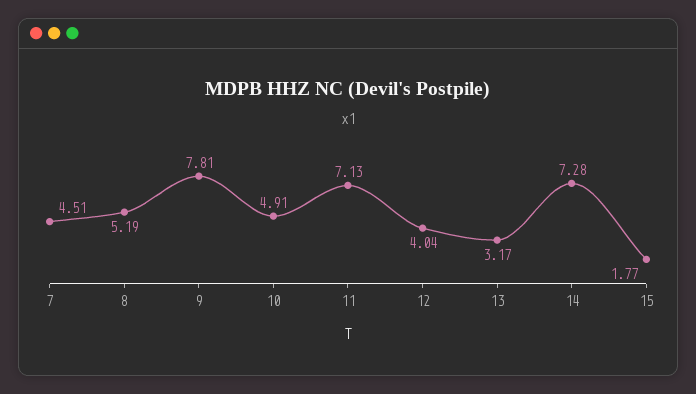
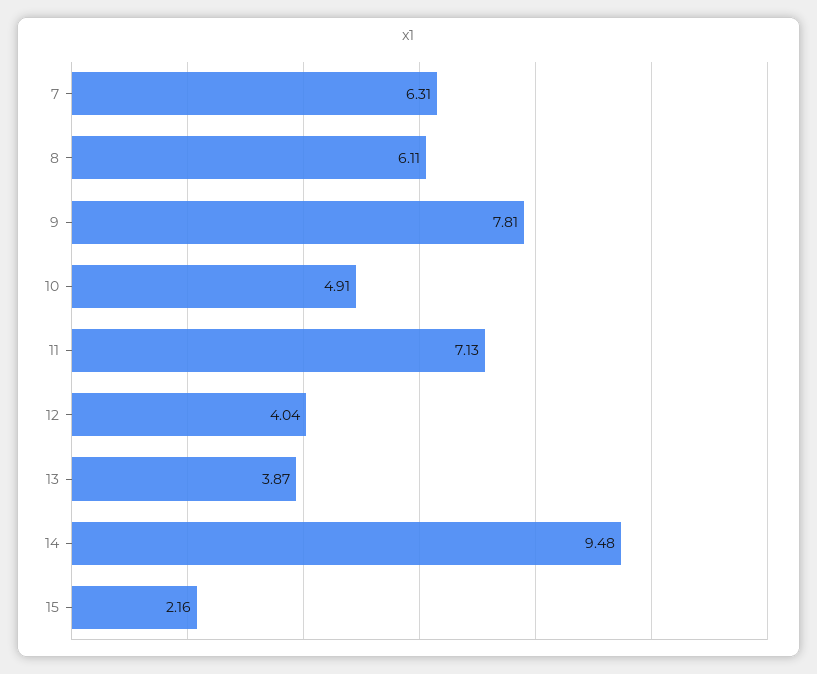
  {
-   "7": 4.51,
+   "7": 6.31,
-   "8": 5.19,
+   "8": 6.11,
    "9": 7.81,
    "10": 4.91,
    "11": 7.13,
    "12": 4.04,
-   "13": 3.17,
+   "13": 3.87,
-   "14": 7.28,
+   "14": 9.48,
-   "15": 1.77
+   "15": 2.16
  }

